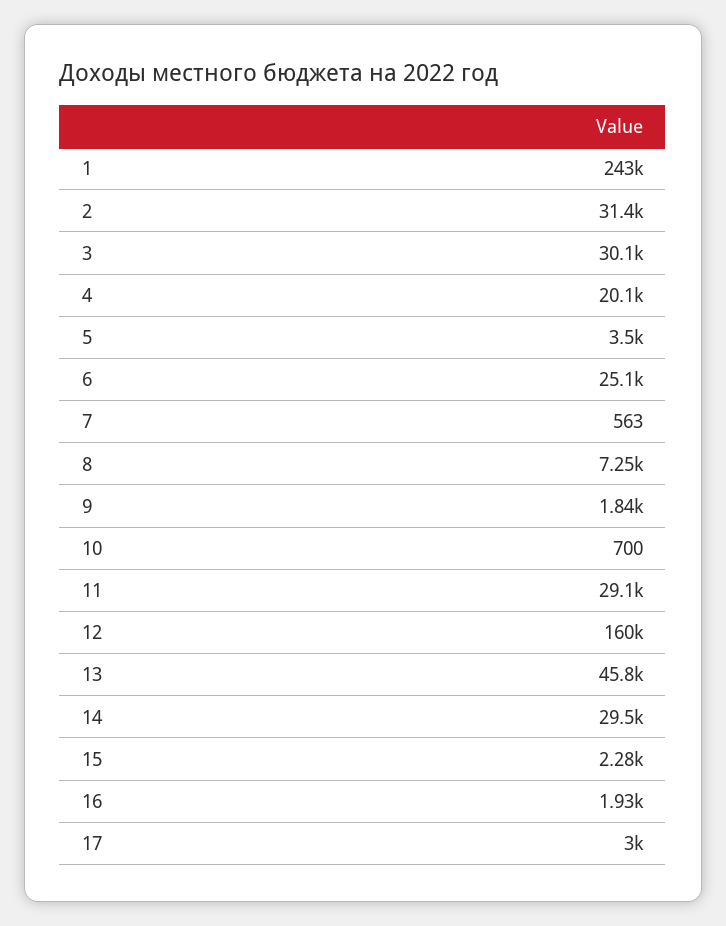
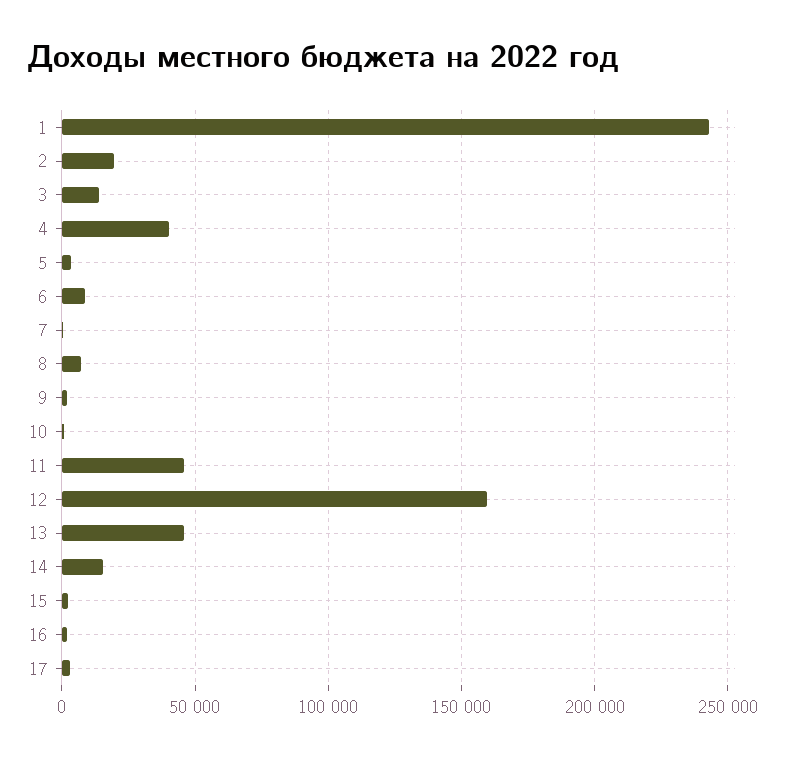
  {
    "1": 243000,
-   "2": 31400,
+   "2": 20000,
-   "3": 30100,
+   "3": 15000,
-   "4": 20100,
+   "4": 40000,
    "5": 3500,
-   "6": 25100,
+   "6": 10000,
    "7": 563,
    "8": 7250,
    "9": 1840,
    "10": 700,
-   "11": 29100,
+   "11": 45000,
    "12": 160000,
    "13": 45800,
-   "14": 29500,
+   "14": 15000,
    "15": 2280,
    "16": 1930,
    "17": 3000
  }

